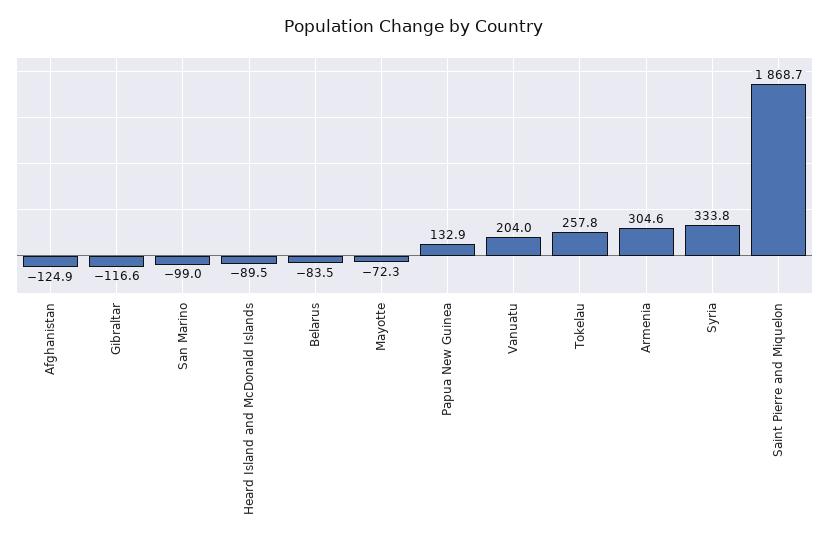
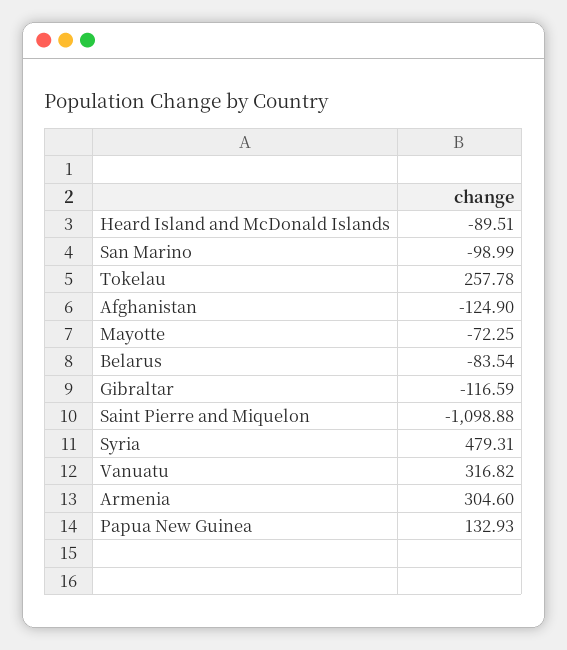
  {
    "Afghanistan": -124.9,
    "Gibraltar": -116.59,
    "San Marino": -98.99,
    "Heard Island and McDonald Islands": -89.51,
    "Belarus": -83.54,
    "Mayotte": -72.25,
    "Papua New Guinea": 132.93,
-   "Vanuatu": 204,
+   "Vanuatu": 316.82,
    "Tokelau": 257.78,
    "Armenia": 304.6,
-   "Syria": 333.8,
+   "Syria": 479.31,
-   "Saint Pierre and Miquelon": 1868.7
+   "Saint Pierre and Miquelon": -1098.88
  }

